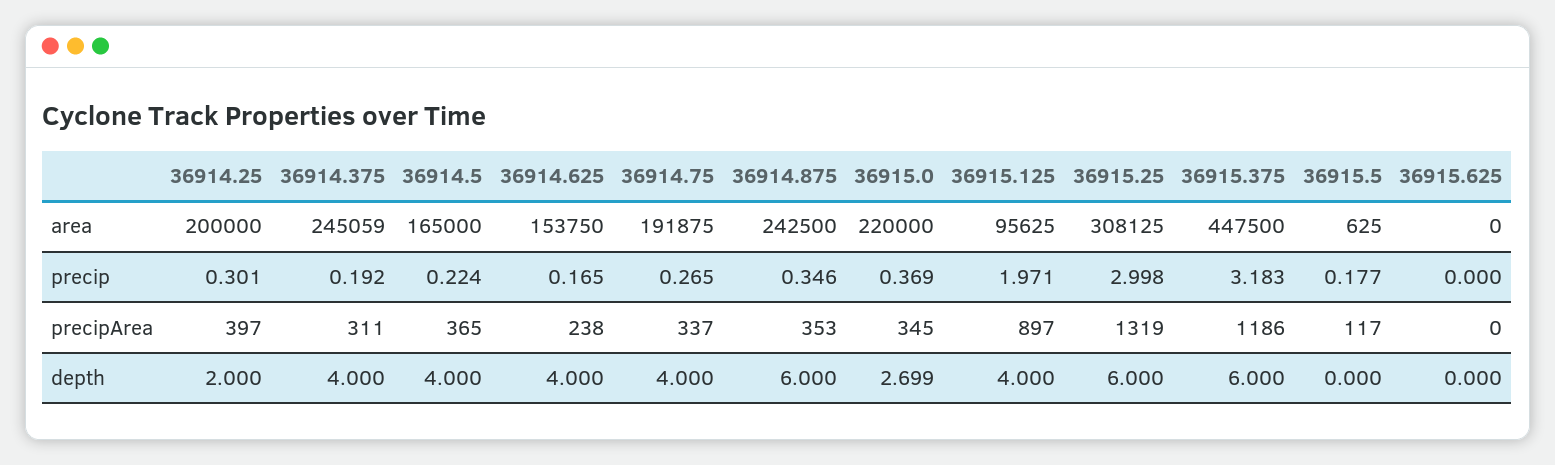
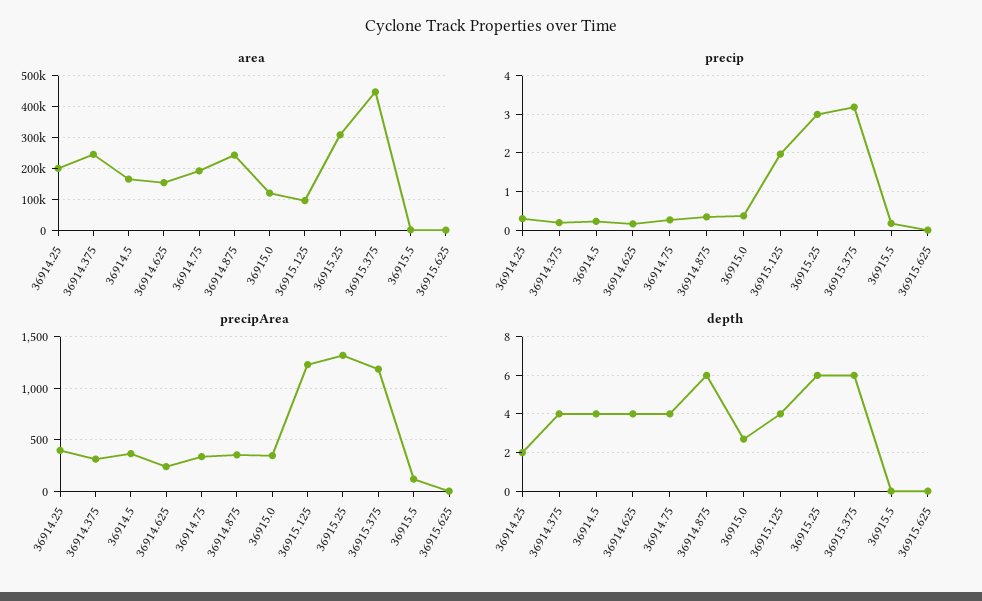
  {
    "area": {
      "36914.25": 200000,
      "36914.375": 245059,
      "36914.5": 165000,
      "36914.625": 153750,
      "36914.75": 191875,
      "36914.875": 242500,
-     "36915.0": 220000,
+     "36915.0": 120000,
      "36915.125": 95625,
      "36915.25": 308125,
      "36915.375": 447500,
      "36915.5": 625,
      "36915.625": 0
    },
    "precip": {
      "36914.25": 0.301,
      "36914.375": 0.192,
      "36914.5": 0.224,
      "36914.625": 0.165,
      "36914.75": 0.265,
      "36914.875": 0.346,
      "36915.0": 0.369,
      "36915.125": 1.971,
      "36915.25": 2.998,
      "36915.375": 3.183,
      "36915.5": 0.177,
      "36915.625": 0
    },
    "precipArea": {
      "36914.25": 397,
      "36914.375": 311,
      "36914.5": 365,
      "36914.625": 238,
      "36914.75": 337,
      "36914.875": 353,
      "36915.0": 345,
-     "36915.125": 897,
+     "36915.125": 1200,
      "36915.25": 1319,
      "36915.375": 1186,
      "36915.5": 117,
      "36915.625": 0
    },
    "depth": {
      "36914.25": 2,
      "36914.375": 4,
      "36914.5": 4,
      "36914.625": 4,
      "36914.75": 4,
      "36914.875": 6,
      "36915.0": 2.699,
      "36915.125": 4,
      "36915.25": 6,
      "36915.375": 6,
      "36915.5": 0,
      "36915.625": 0
    }
  }

